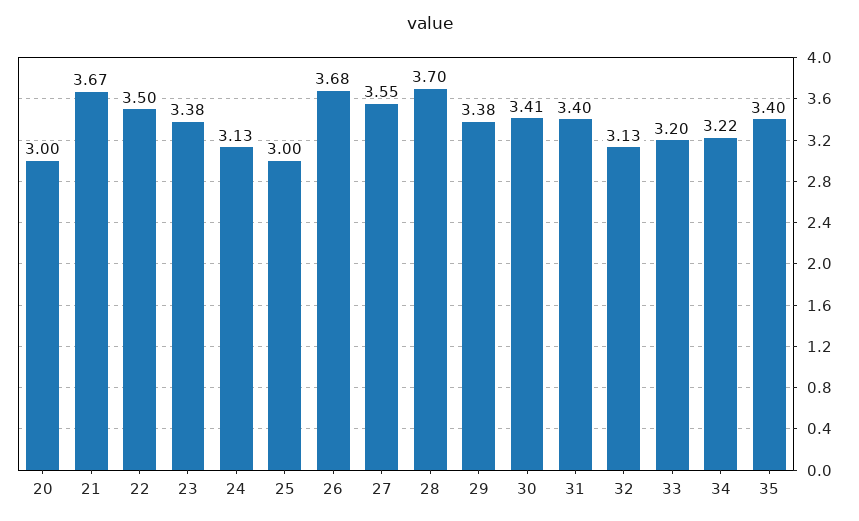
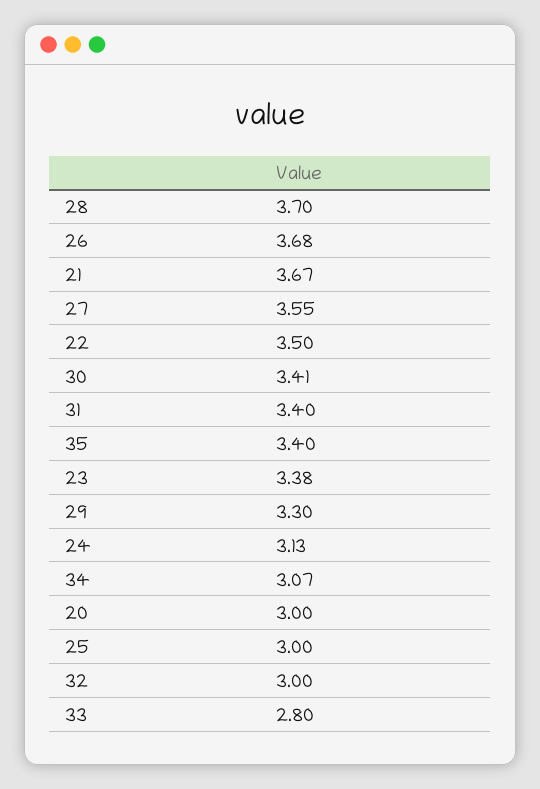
  {
    "20": 3,
    "21": 3.67,
    "22": 3.5,
    "23": 3.38,
    "24": 3.13,
    "25": 3,
    "26": 3.68,
    "27": 3.55,
    "28": 3.7,
-   "29": 3.38,
+   "29": 3.3,
    "30": 3.41,
    "31": 3.4,
-   "32": 3.13,
+   "32": 3,
-   "33": 3.2,
+   "33": 2.8,
-   "34": 3.22,
+   "34": 3.07,
    "35": 3.4
  }

